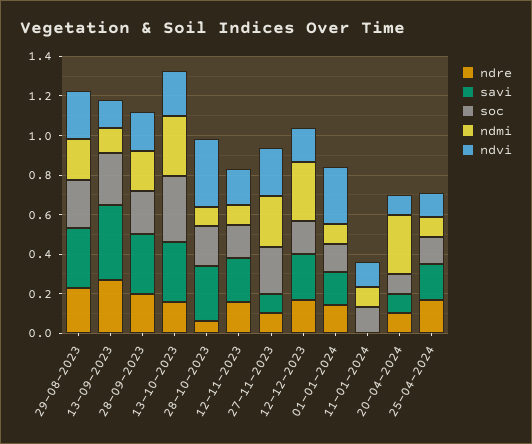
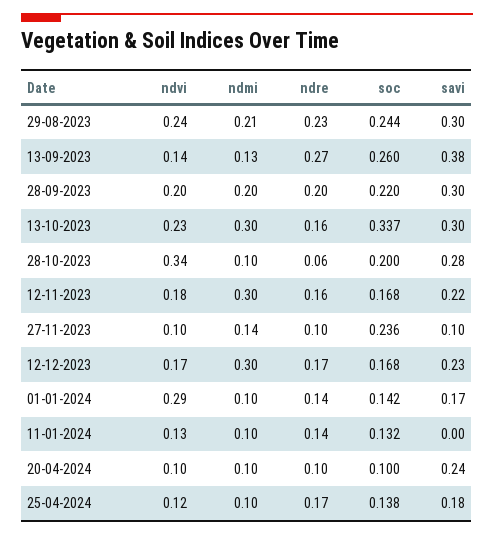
  {
    "ndre": {
      "29-08-2023": 0.23,
      "13-09-2023": 0.27,
      "28-09-2023": 0.2,
      "13-10-2023": 0.16,
      "28-10-2023": 0.06,
      "12-11-2023": 0.16,
      "27-11-2023": 0.1,
      "12-12-2023": 0.17,
      "01-01-2024": 0.14,
-     "11-01-2024": 0,
+     "11-01-2024": 0.14,
      "20-04-2024": 0.1,
      "25-04-2024": 0.17
    },
    "savi": {
      "29-08-2023": 0.3,
      "13-09-2023": 0.38,
      "28-09-2023": 0.3,
      "13-10-2023": 0.3,
      "28-10-2023": 0.28,
      "12-11-2023": 0.22,
      "27-11-2023": 0.1,
      "12-12-2023": 0.23,
      "01-01-2024": 0.17,
      "11-01-2024": 0,
-     "20-04-2024": 0.1,
+     "20-04-2024": 0.24,
      "25-04-2024": 0.18
    },
    "soc": {
      "29-08-2023": 0.244,
      "13-09-2023": 0.26,
      "28-09-2023": 0.22,
      "13-10-2023": 0.337,
      "28-10-2023": 0.2,
      "12-11-2023": 0.168,
      "27-11-2023": 0.236,
      "12-12-2023": 0.168,
      "01-01-2024": 0.142,
      "11-01-2024": 0.132,
      "20-04-2024": 0.1,
      "25-04-2024": 0.138
    },
    "ndmi": {
      "29-08-2023": 0.21,
      "13-09-2023": 0.13,
      "28-09-2023": 0.2,
      "13-10-2023": 0.3,
      "28-10-2023": 0.1,
-     "12-11-2023": 0.1,
+     "12-11-2023": 0.3,
-     "27-11-2023": 0.25,
+     "27-11-2023": 0.14,
      "12-12-2023": 0.3,
      "01-01-2024": 0.1,
      "11-01-2024": 0.1,
-     "20-04-2024": 0.3,
+     "20-04-2024": 0.1,
      "25-04-2024": 0.1
    },
    "ndvi": {
      "29-08-2023": 0.24,
      "13-09-2023": 0.14,
      "28-09-2023": 0.2,
      "13-10-2023": 0.23,
      "28-10-2023": 0.34,
      "12-11-2023": 0.18,
-     "27-11-2023": 0.25,
+     "27-11-2023": 0.1,
      "12-12-2023": 0.17,
      "01-01-2024": 0.29,
      "11-01-2024": 0.13,
      "20-04-2024": 0.1,
      "25-04-2024": 0.12
    }
  }

